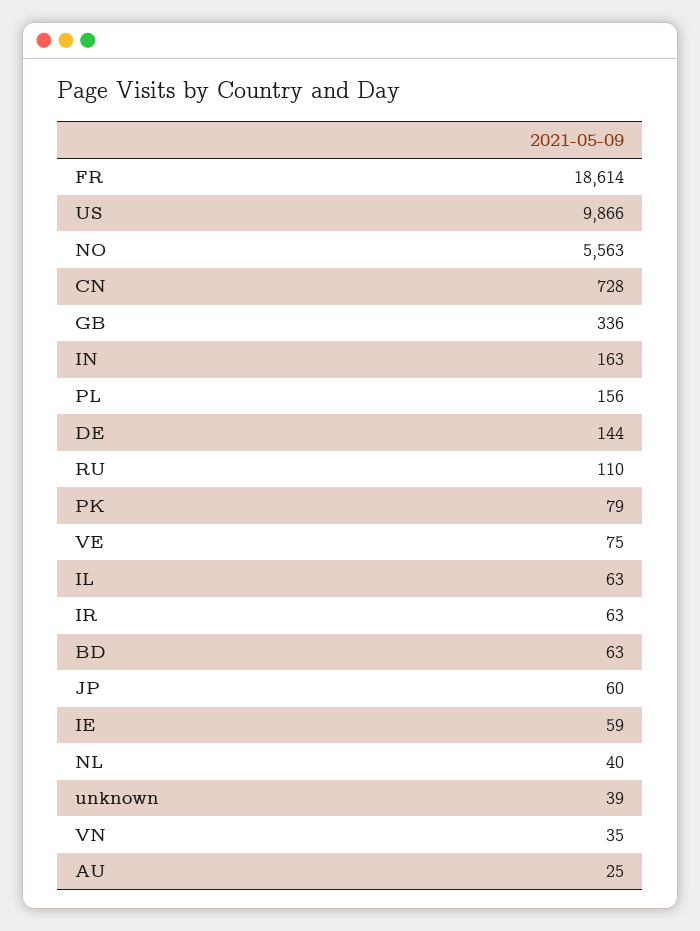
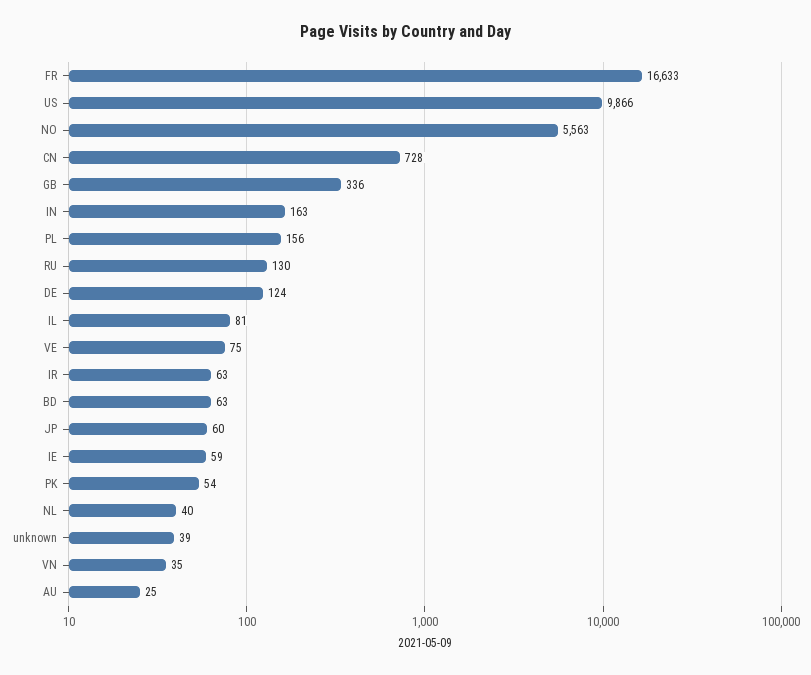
  {
-   "FR": 18614,
+   "FR": 16633,
    "US": 9866,
    "NO": 5563,
    "CN": 728,
    "GB": 336,
    "IN": 163,
    "PL": 156,
-   "DE": 144,
+   "DE": 124,
-   "RU": 110,
+   "RU": 130,
-   "PK": 79,
+   "PK": 54,
    "VE": 75,
-   "IL": 63,
+   "IL": 81,
    "IR": 63,
    "BD": 63,
    "JP": 60,
    "IE": 59,
    "NL": 40,
    "unknown": 39,
    "VN": 35,
    "AU": 25
  }

